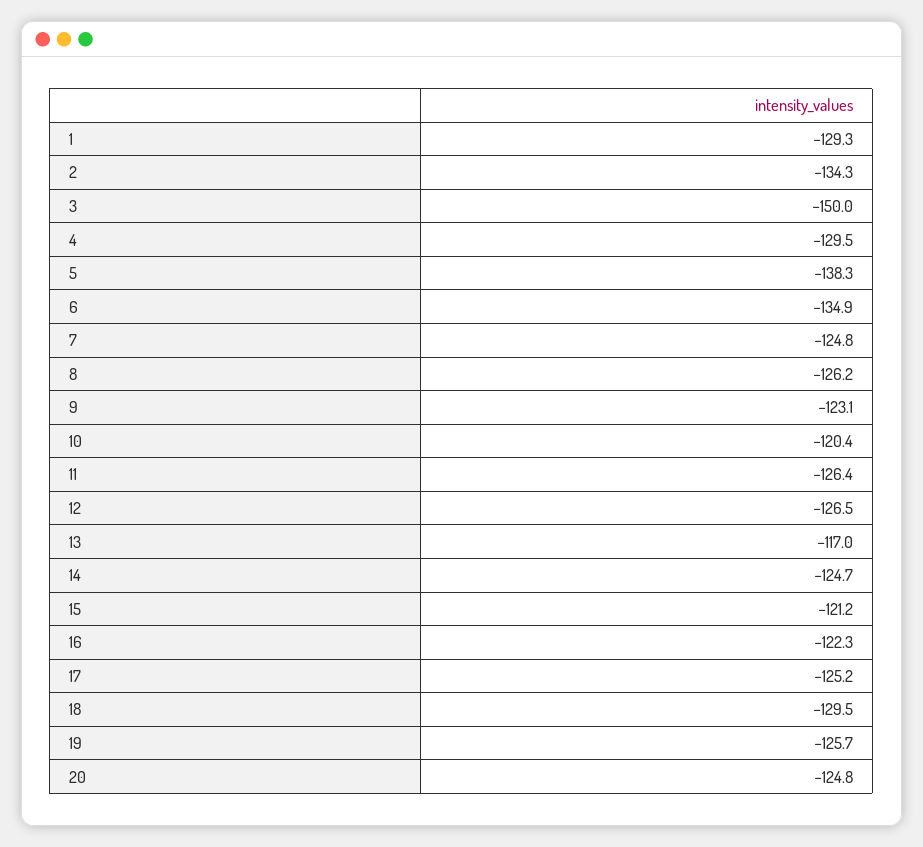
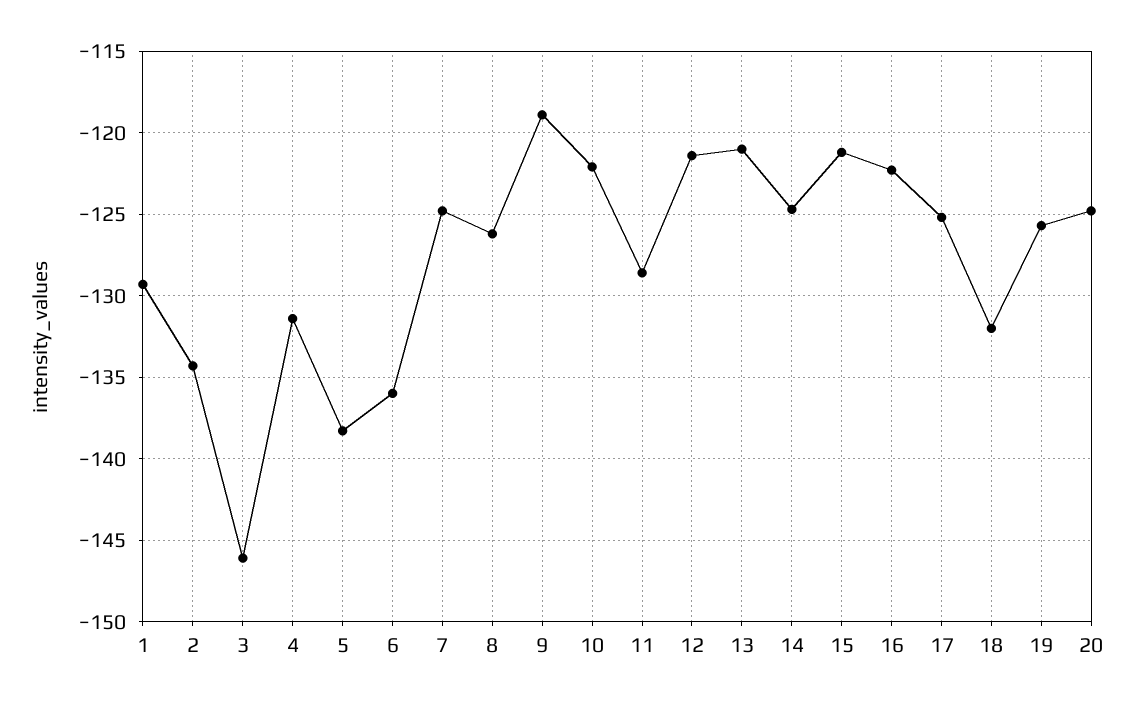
  {
    "1": -129.3,
    "2": -134.3,
-   "3": -150,
+   "3": -146,
-   "4": -129.5,
+   "4": -131.5,
    "5": -138.3,
-   "6": -134.9,
+   "6": -136,
    "7": -124.8,
    "8": -126.2,
-   "9": -123.1,
+   "9": -119,
-   "10": -120.4,
+   "10": -122,
-   "11": -126.4,
+   "11": -128.5,
-   "12": -126.5,
+   "12": -121.5,
-   "13": -117,
+   "13": -121,
    "14": -124.7,
    "15": -121.2,
    "16": -122.3,
    "17": -125.2,
-   "18": -129.5,
+   "18": -132,
    "19": -125.7,
    "20": -124.8
  }

